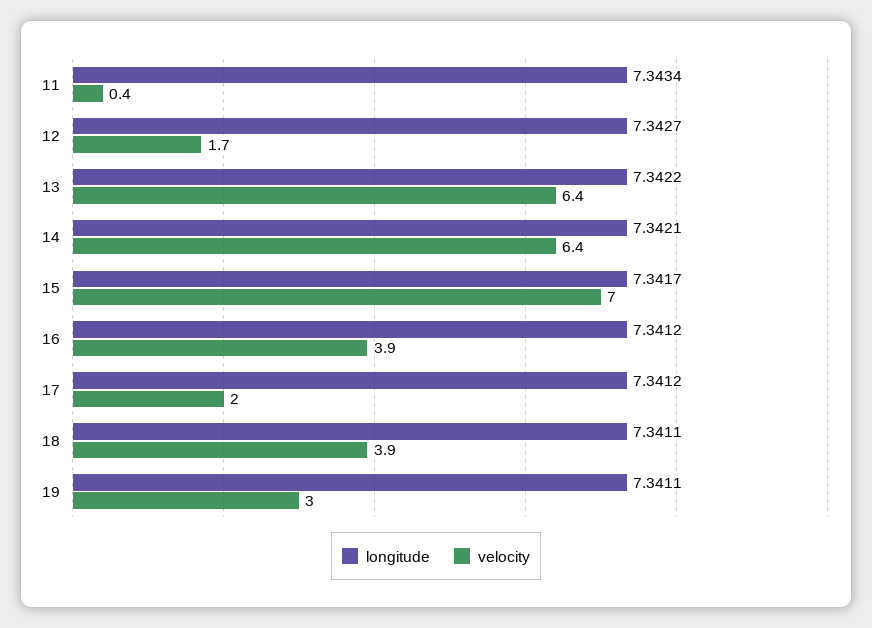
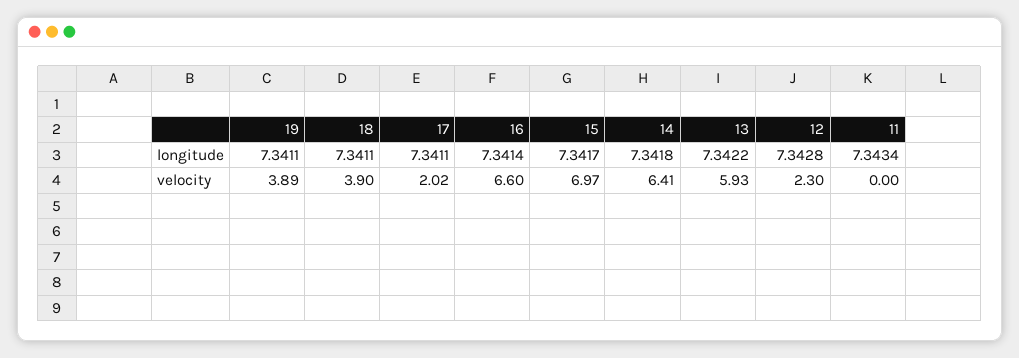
  {
    "longitude": {
      "11": 7.3434,
-     "12": 7.3427,
+     "12": 7.3428,
      "13": 7.3422,
-     "14": 7.3421,
+     "14": 7.3418,
      "15": 7.3417,
-     "16": 7.3412,
+     "16": 7.3414,
-     "17": 7.3412,
+     "17": 7.3411,
      "18": 7.3411,
      "19": 7.3411
    },
    "velocity": {
-     "11": 0.4,
+     "11": 0,
-     "12": 1.7,
+     "12": 2.3,
-     "13": 6.4,
+     "13": 5.93,
      "14": 6.41,
      "15": 6.97,
-     "16": 3.9,
+     "16": 6.6,
      "17": 2.02,
      "18": 3.9,
-     "19": 3
+     "19": 3.89
    }
  }

